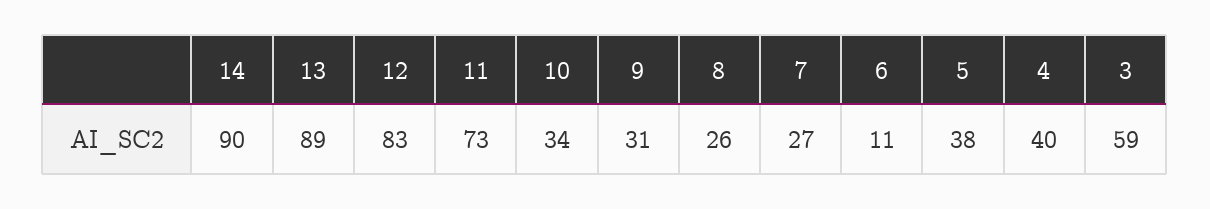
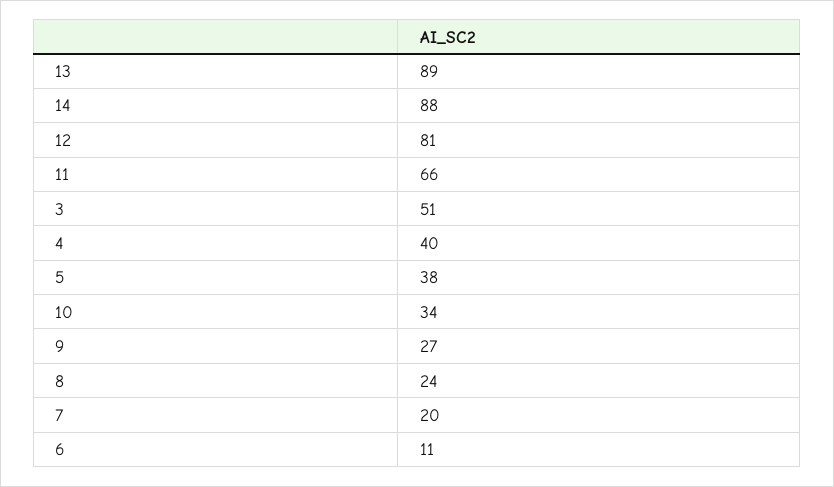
  {
-   "14": 90,
+   "14": 88,
    "13": 89,
-   "12": 83,
+   "12": 81,
-   "11": 73,
+   "11": 66,
    "10": 34,
-   "9": 31,
+   "9": 27,
-   "8": 26,
+   "8": 24,
-   "7": 27,
+   "7": 20,
    "6": 11,
    "5": 38,
    "4": 40,
-   "3": 59
+   "3": 51
  }

